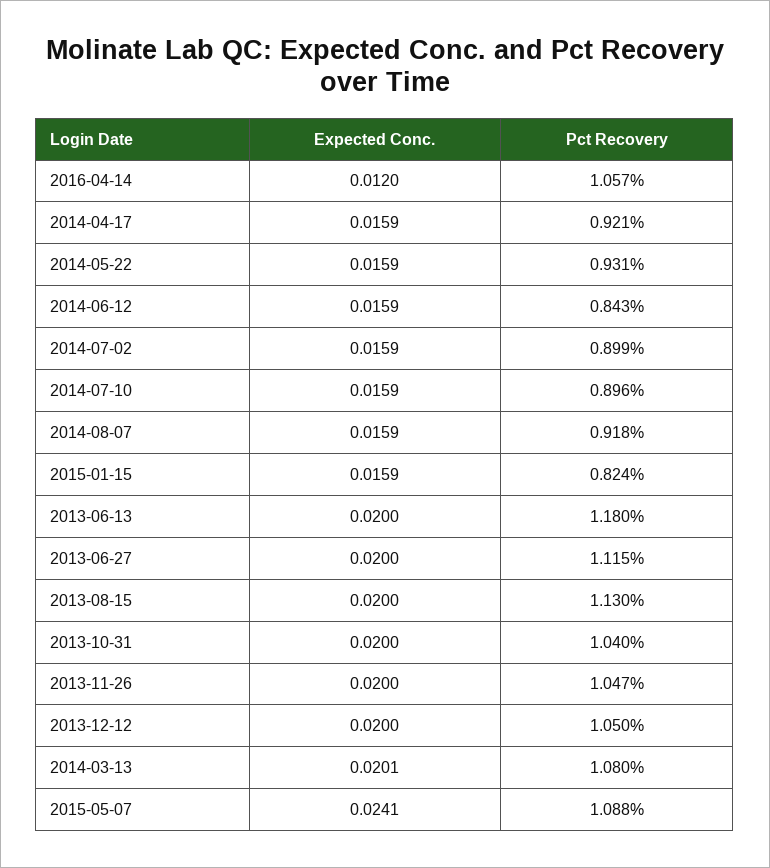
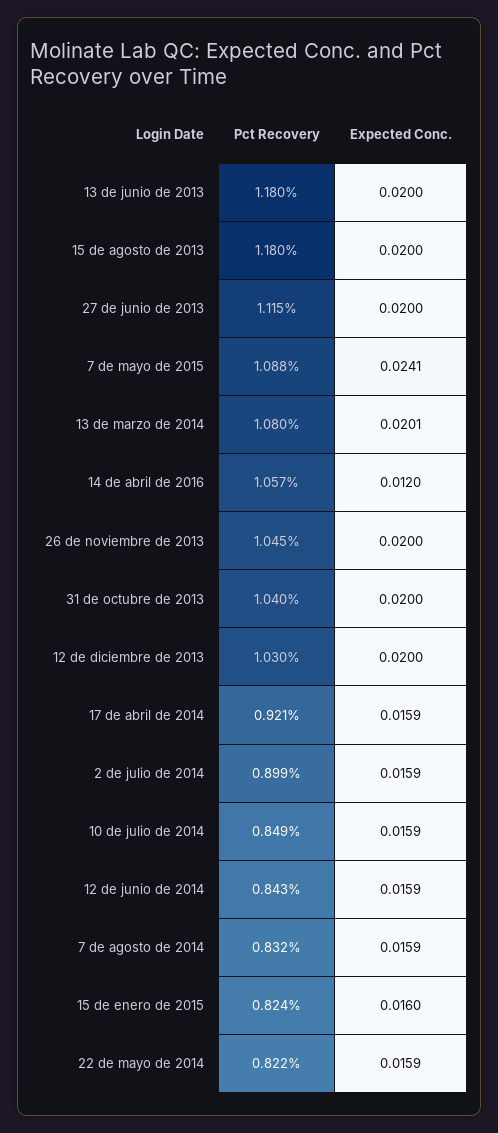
  {
    "Expected Conc.": {
      "2016-04-14": 0.012,
      "2014-04-17": 0.0159,
      "2014-05-22": 0.0159,
      "2014-06-12": 0.0159,
      "2014-07-02": 0.0159,
      "2014-07-10": 0.0159,
      "2014-08-07": 0.0159,
-     "2015-01-15": 0.0159,
+     "2015-01-15": 0.016,
      "2013-06-13": 0.02,
      "2013-06-27": 0.02,
      "2013-08-15": 0.02,
      "2013-10-31": 0.02,
      "2013-11-26": 0.02,
      "2013-12-12": 0.02,
      "2014-03-13": 0.0201,
      "2015-05-07": 0.0241
    },
    "Pct Recovery": {
      "2016-04-14": 1.057,
      "2014-04-17": 0.921,
-     "2014-05-22": 0.931,
+     "2014-05-22": 0.822,
      "2014-06-12": 0.843,
      "2014-07-02": 0.899,
-     "2014-07-10": 0.896,
+     "2014-07-10": 0.849,
-     "2014-08-07": 0.918,
+     "2014-08-07": 0.832,
      "2015-01-15": 0.824,
      "2013-06-13": 1.18,
      "2013-06-27": 1.115,
-     "2013-08-15": 1.13,
+     "2013-08-15": 1.18,
      "2013-10-31": 1.04,
-     "2013-11-26": 1.047,
+     "2013-11-26": 1.045,
-     "2013-12-12": 1.05,
+     "2013-12-12": 1.03,
      "2014-03-13": 1.08,
      "2015-05-07": 1.088
    }
  }

